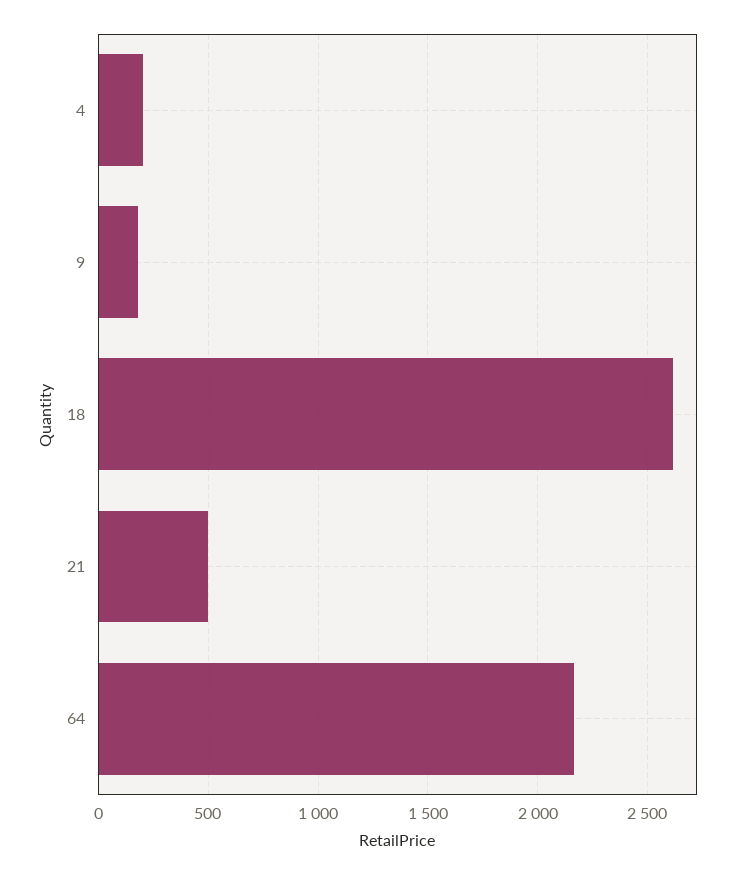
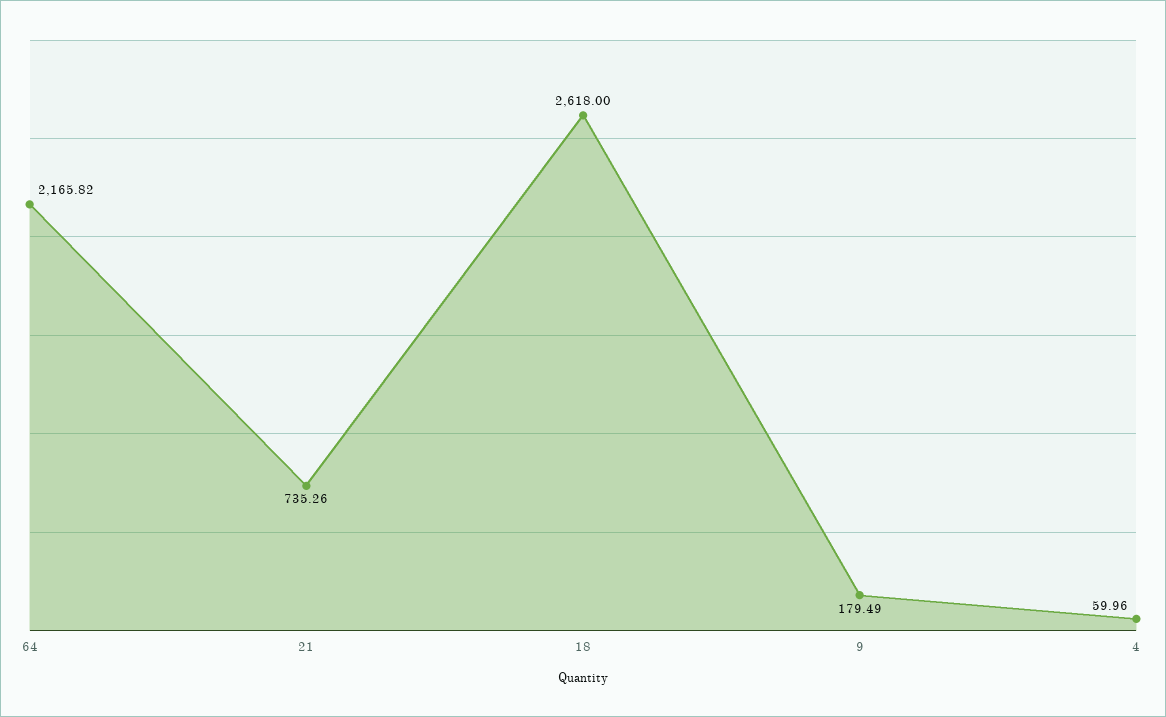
  {
-   "4": 200,
+   "4": 59.96,
    "9": 179.49,
    "18": 2618,
-   "21": 500,
+   "21": 735.26,
    "64": 2165.82
  }

